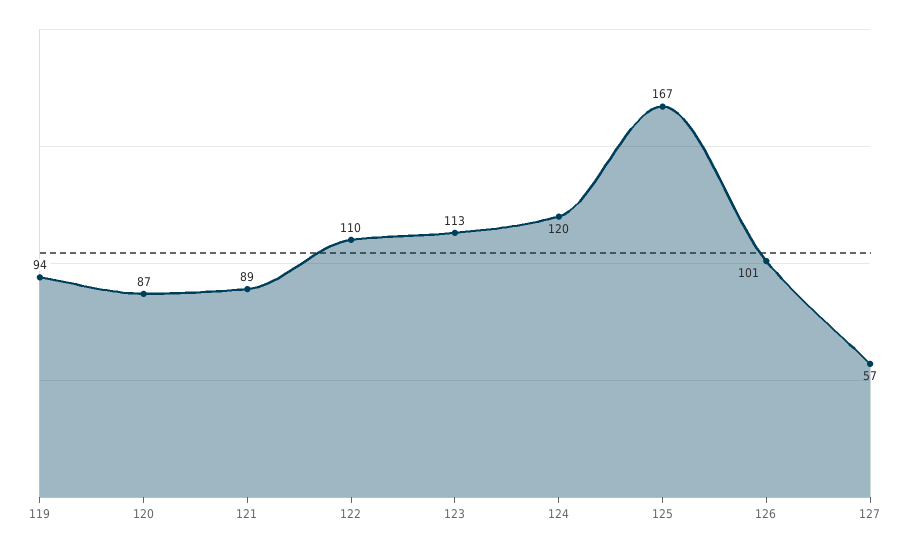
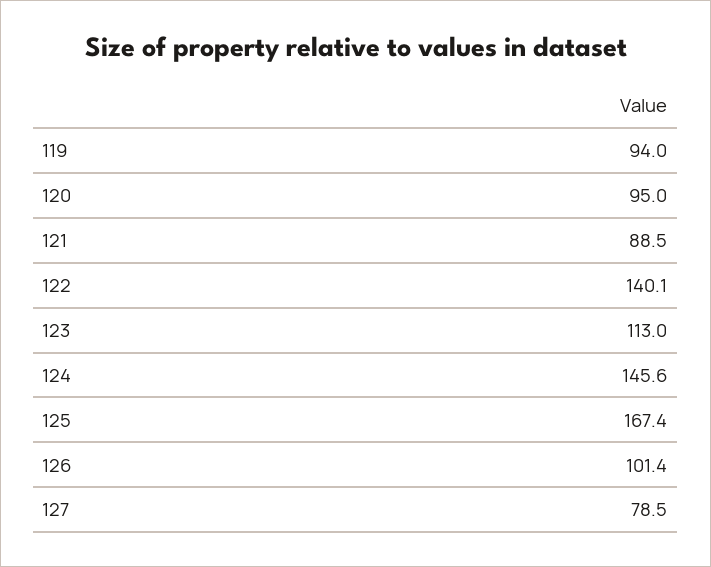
  {
    "119": 94,
-   "120": 87,
+   "120": 95,
    "121": 88.5,
-   "122": 110,
+   "122": 140.1,
    "123": 113,
-   "124": 120,
+   "124": 145.6,
    "125": 167.4,
    "126": 101.4,
-   "127": 57
+   "127": 78.5
  }

